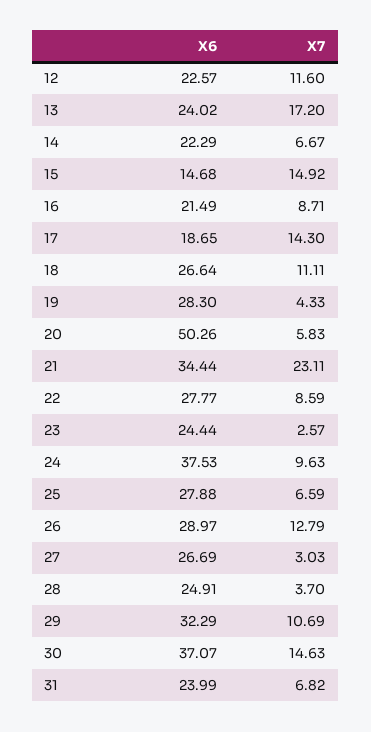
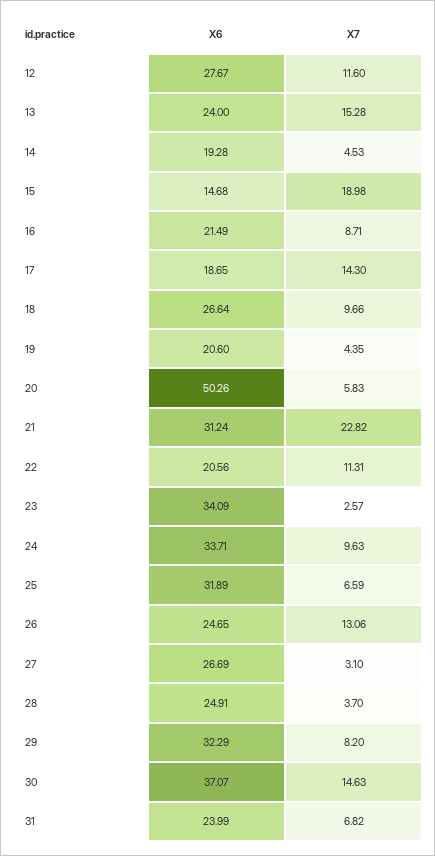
  {
    "X6": {
-     "12": 22.57,
+     "12": 27.67,
-     "13": 24.02,
+     "13": 24,
-     "14": 22.29,
+     "14": 19.28,
      "15": 14.68,
      "16": 21.49,
      "17": 18.65,
      "18": 26.64,
-     "19": 28.3,
+     "19": 20.6,
      "20": 50.26,
-     "21": 34.44,
+     "21": 31.24,
-     "22": 27.77,
+     "22": 20.56,
-     "23": 24.44,
+     "23": 34.09,
-     "24": 37.53,
+     "24": 33.71,
-     "25": 27.88,
+     "25": 31.89,
-     "26": 28.97,
+     "26": 24.65,
      "27": 26.69,
      "28": 24.91,
      "29": 32.29,
      "30": 37.07,
      "31": 23.99
    },
    "X7": {
      "12": 11.6,
-     "13": 17.2,
+     "13": 15.28,
-     "14": 6.67,
+     "14": 4.53,
-     "15": 14.92,
+     "15": 18.98,
      "16": 8.71,
      "17": 14.3,
-     "18": 11.11,
+     "18": 9.66,
-     "19": 4.33,
+     "19": 4.35,
      "20": 5.83,
-     "21": 23.11,
+     "21": 22.82,
-     "22": 8.59,
+     "22": 11.31,
      "23": 2.57,
      "24": 9.63,
      "25": 6.59,
-     "26": 12.79,
+     "26": 13.06,
-     "27": 3.03,
+     "27": 3.1,
      "28": 3.7,
-     "29": 10.69,
+     "29": 8.2,
      "30": 14.63,
      "31": 6.82
    }
  }

